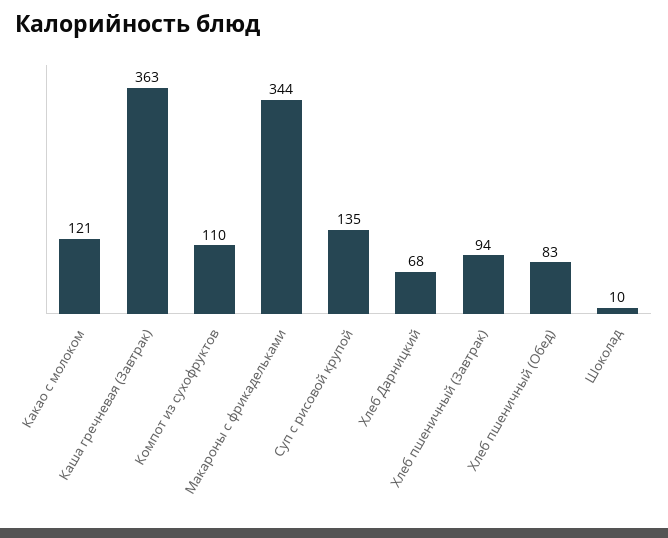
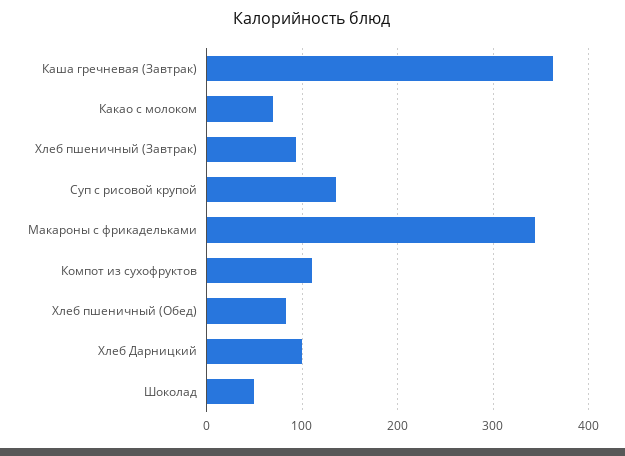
  {
-   "Какао с молоком": 121,
+   "Какао с молоком": 70,
    "Каша гречневая (Завтрак)": 363,
    "Компот из сухофруктов": 110,
    "Макароны с фрикадельками": 344,
    "Суп с рисовой крупой": 135,
-   "Хлеб Дарницкий": 68,
+   "Хлеб Дарницкий": 100,
    "Хлеб пшеничный (Завтрак)": 94,
    "Хлеб пшеничный (Обед)": 83,
-   "Шоколад": 10
+   "Шоколад": 50
  }

